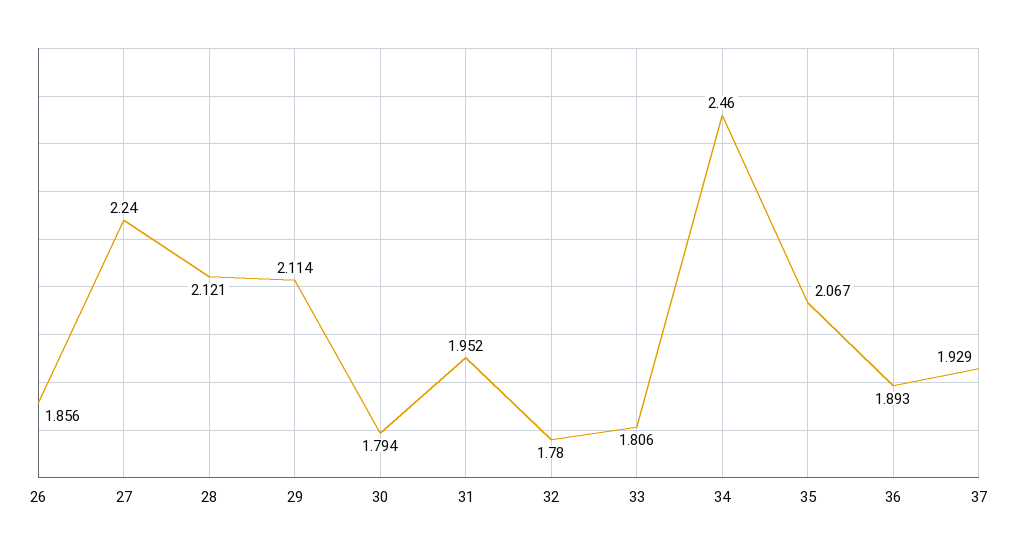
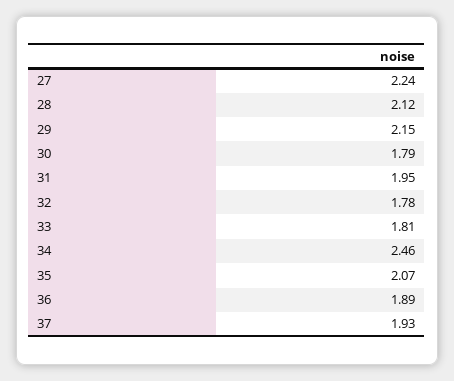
  {
-   "26": 1.856,
    "27": 2.24,
    "28": 2.121,
-   "29": 2.114,
+   "29": 2.15,
    "30": 1.794,
    "31": 1.952,
    "32": 1.78,
    "33": 1.806,
    "34": 2.46,
    "35": 2.067,
    "36": 1.893,
    "37": 1.929
  }

